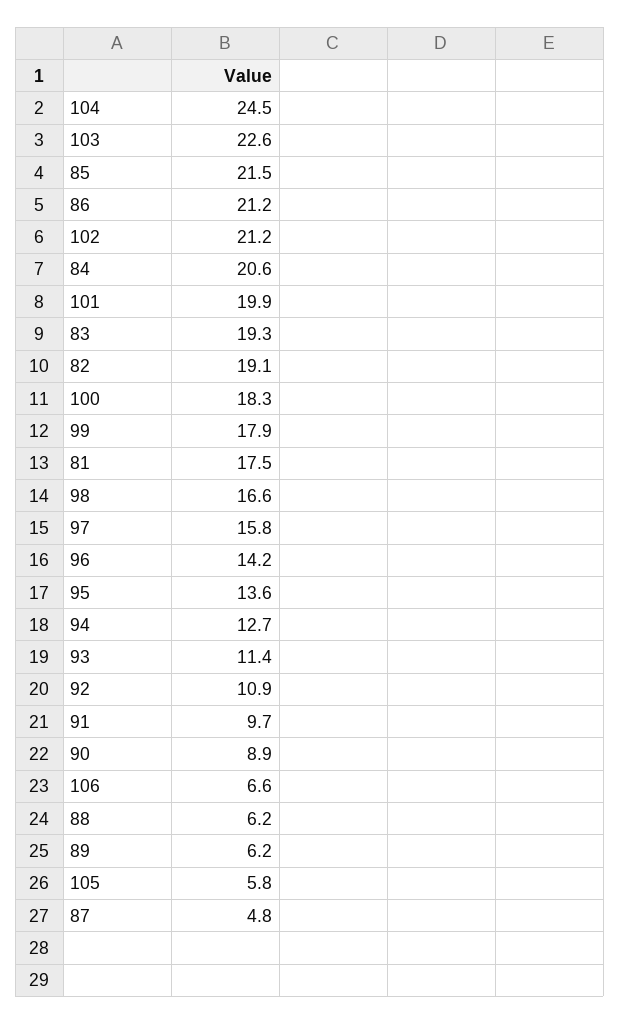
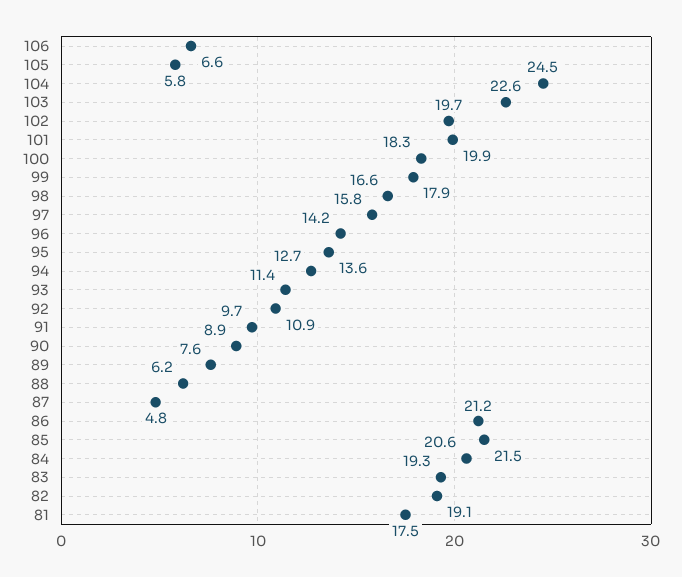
  {
    "104": 24.5,
    "103": 22.6,
    "85": 21.5,
    "86": 21.2,
-   "102": 21.2,
+   "102": 19.7,
    "84": 20.6,
    "101": 19.9,
    "83": 19.3,
    "82": 19.1,
    "100": 18.3,
    "99": 17.9,
    "81": 17.5,
    "98": 16.6,
    "97": 15.8,
    "96": 14.2,
    "95": 13.6,
    "94": 12.7,
    "93": 11.4,
    "92": 10.9,
    "91": 9.7,
    "90": 8.9,
    "106": 6.6,
    "88": 6.2,
-   "89": 6.2,
+   "89": 7.6,
    "105": 5.8,
    "87": 4.8
  }

